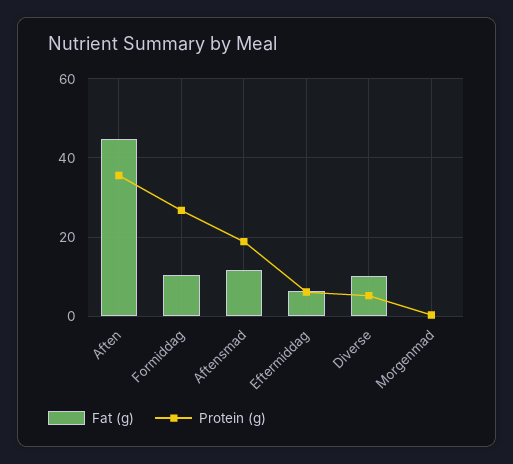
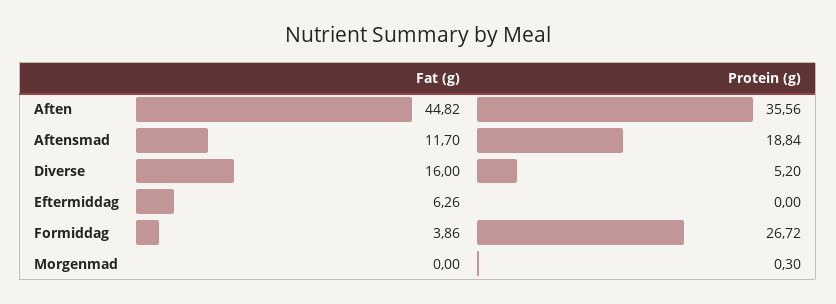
  {
    "Fat (g)": {
      "Aften": 44.82,
-     "Formiddag": 10,
+     "Formiddag": 3.86,
      "Aftensmad": 11.7,
      "Eftermiddag": 6.26,
-     "Diverse": 10,
+     "Diverse": 16,
      "Morgenmad": 0
    },
    "Protein (g)": {
      "Aften": 35.56,
      "Formiddag": 26.72,
      "Aftensmad": 18.84,
-     "Eftermiddag": 6,
+     "Eftermiddag": 0,
      "Diverse": 5.2,
      "Morgenmad": 0.3
    }
  }

